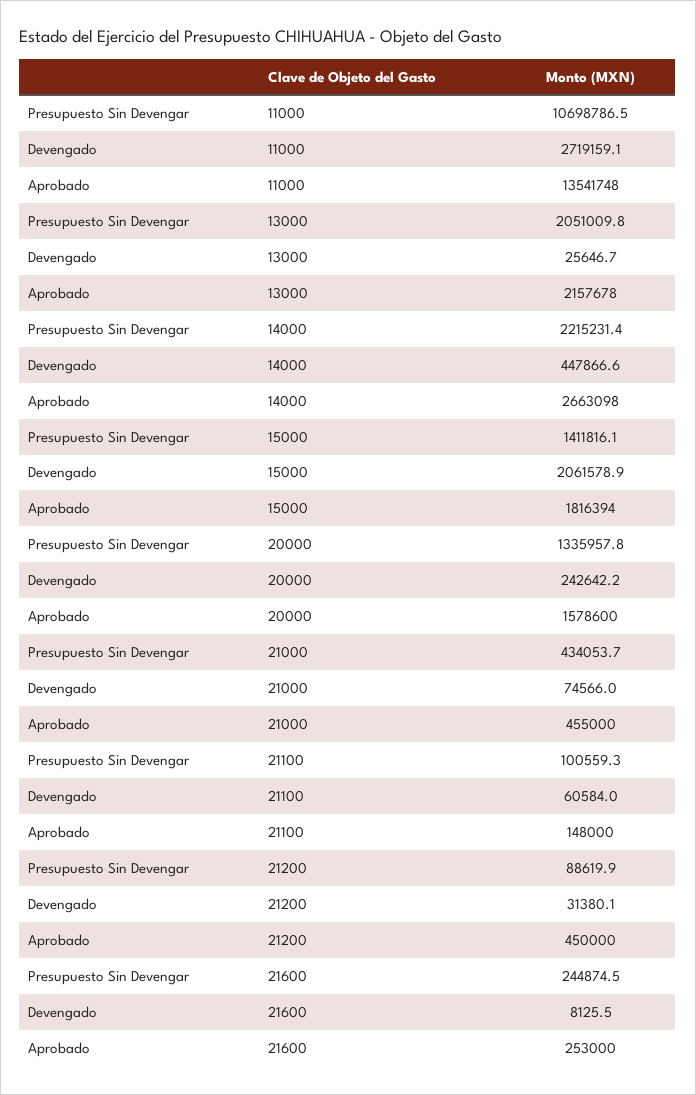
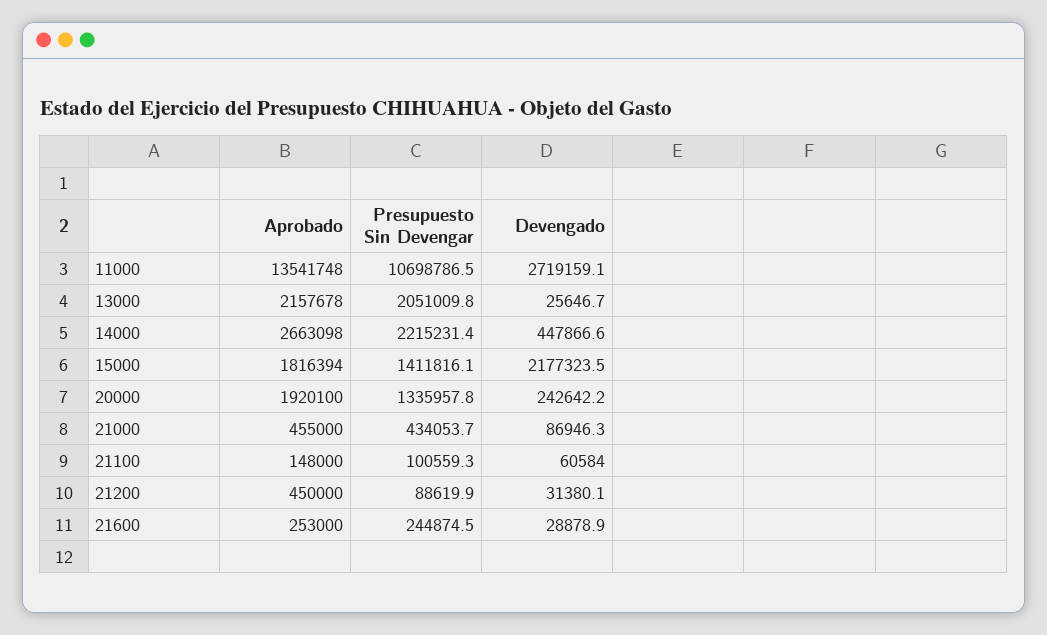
  {
    "Presupuesto Sin Devengar": {
      "11000": 10698786.5,
      "13000": 2051009.8,
      "14000": 2215231.4,
      "15000": 1411816.1,
      "20000": 1335957.8,
      "21000": 434053.7,
      "21100": 100559.3,
      "21200": 88619.9,
      "21600": 244874.5
    },
    "Devengado": {
      "11000": 2719159.1,
      "13000": 25646.7,
      "14000": 447866.6,
-     "15000": 2061578.9,
+     "15000": 2177323.5,
      "20000": 242642.2,
-     "21000": 74566,
+     "21000": 86946.3,
      "21100": 60584,
      "21200": 31380.1,
-     "21600": 8125.5
+     "21600": 28878.9
    },
    "Aprobado": {
      "11000": 13541748,
      "13000": 2157678,
      "14000": 2663098,
      "15000": 1816394,
-     "20000": 1578600,
+     "20000": 1920100,
      "21000": 455000,
      "21100": 148000,
      "21200": 450000,
      "21600": 253000
    }
  }

